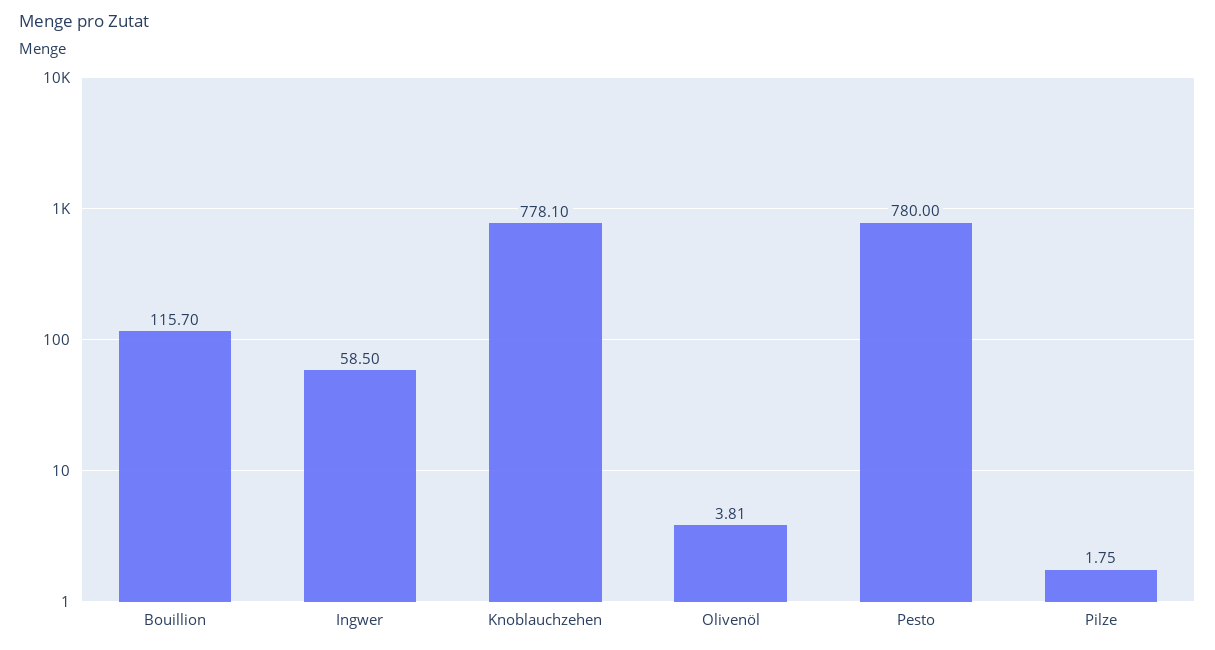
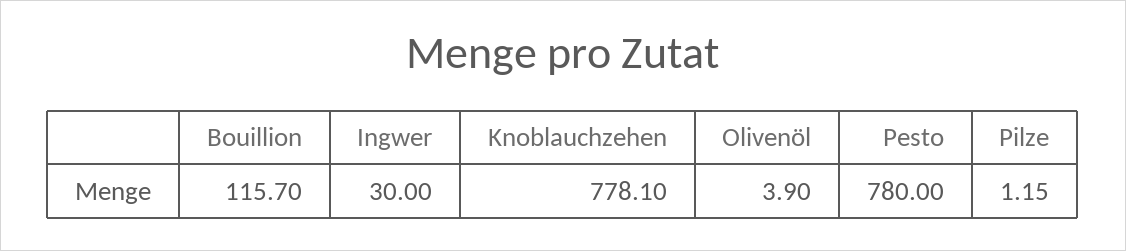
  {
    "Bouillion": 115.7,
-   "Ingwer": 58.5,
+   "Ingwer": 30,
    "Knoblauchzehen": 778.1,
-   "Olivenöl": 3.81,
+   "Olivenöl": 3.9,
    "Pesto": 780,
-   "Pilze": 1.75
+   "Pilze": 1.15
  }

